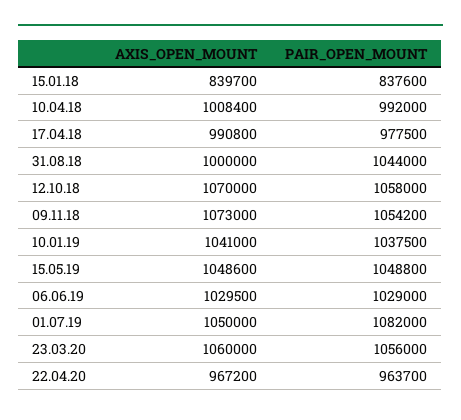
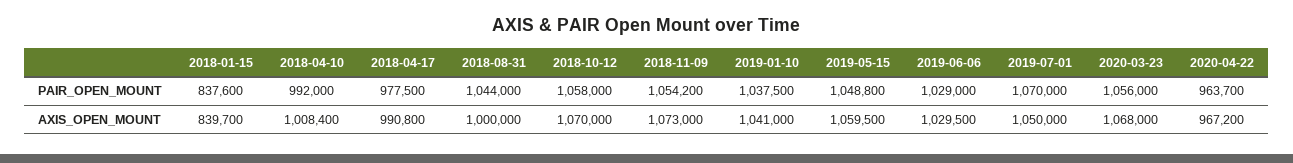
  {
    "AXIS_OPEN_MOUNT": {
      "15.01.18": 839700,
      "10.04.18": 1008400,
      "17.04.18": 990800,
      "31.08.18": 1000000,
      "12.10.18": 1070000,
      "09.11.18": 1073000,
      "10.01.19": 1041000,
-     "15.05.19": 1048600,
+     "15.05.19": 1059500,
      "06.06.19": 1029500,
      "01.07.19": 1050000,
-     "23.03.20": 1060000,
+     "23.03.20": 1068000,
      "22.04.20": 967200
    },
    "PAIR_OPEN_MOUNT": {
      "15.01.18": 837600,
      "10.04.18": 992000,
      "17.04.18": 977500,
      "31.08.18": 1044000,
      "12.10.18": 1058000,
      "09.11.18": 1054200,
      "10.01.19": 1037500,
      "15.05.19": 1048800,
      "06.06.19": 1029000,
-     "01.07.19": 1082000,
+     "01.07.19": 1070000,
      "23.03.20": 1056000,
      "22.04.20": 963700
    }
  }

